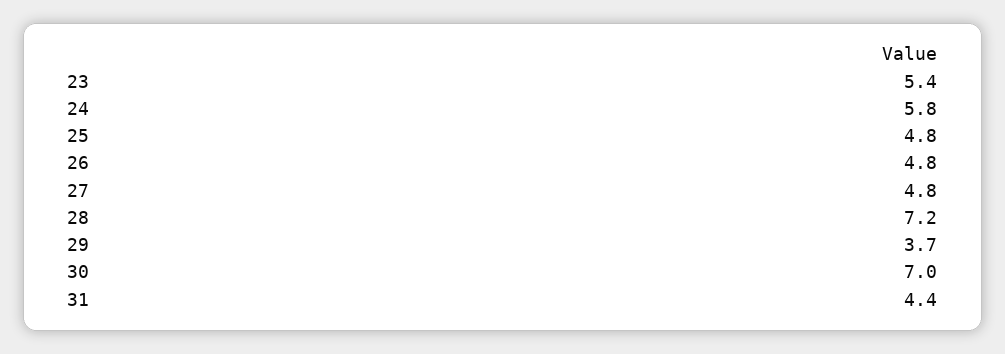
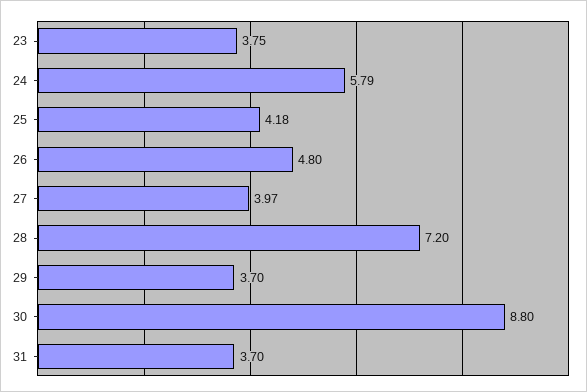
  {
-   "23": 5.4,
+   "23": 3.75,
    "24": 5.79,
-   "25": 4.8,
+   "25": 4.18,
    "26": 4.8,
-   "27": 4.8,
+   "27": 3.97,
    "28": 7.2,
    "29": 3.7,
-   "30": 7,
+   "30": 8.8,
-   "31": 4.4
+   "31": 3.7
  }

